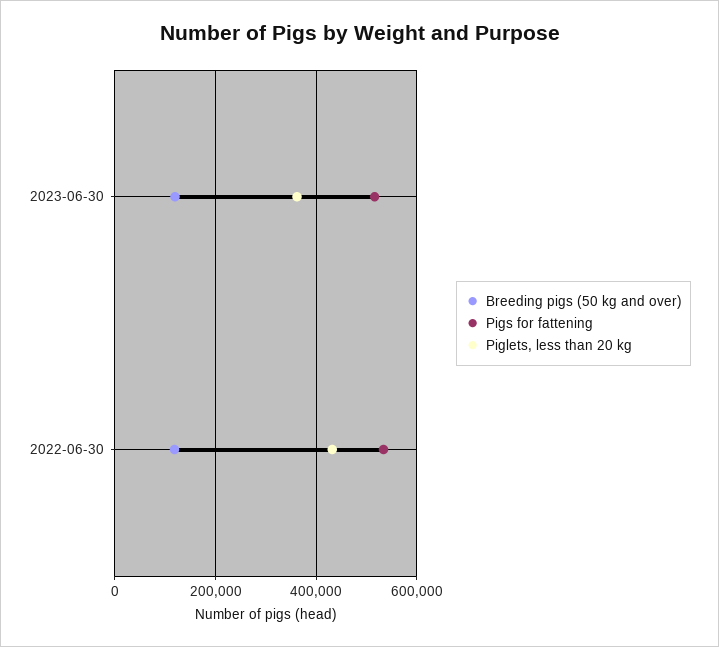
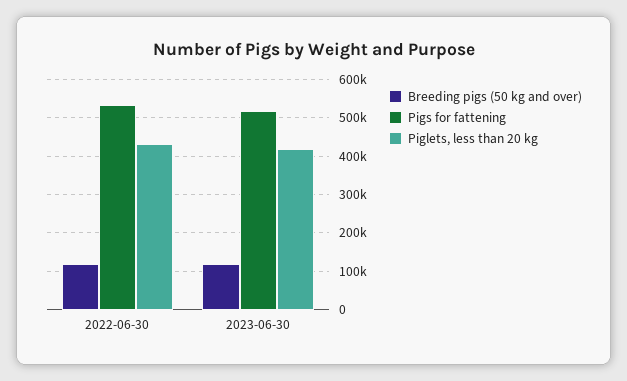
  {
    "Breeding pigs (50 kg and over)": {
      "2023-06-30": 120000,
      "2022-06-30": 120000
    },
    "Pigs for fattening": {
      "2023-06-30": 520000,
      "2022-06-30": 540000
    },
    "Piglets, less than 20 kg": {
-     "2023-06-30": 360000,
+     "2023-06-30": 420000,
      "2022-06-30": 440000
    }
  }

